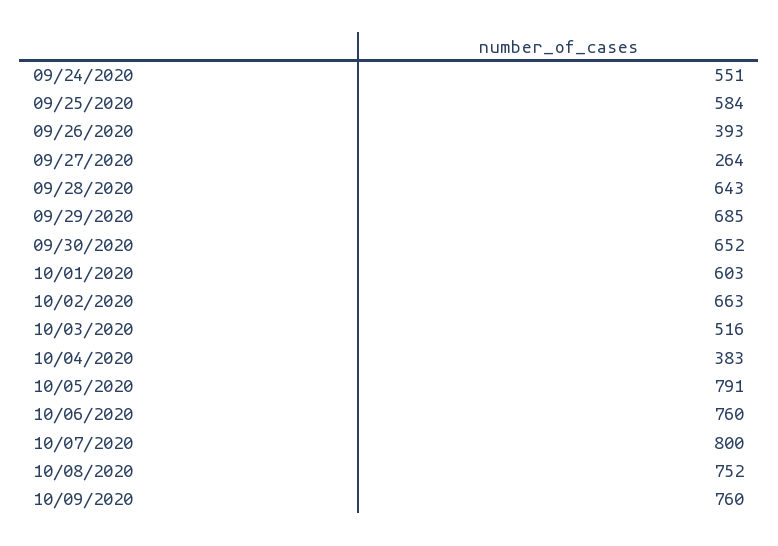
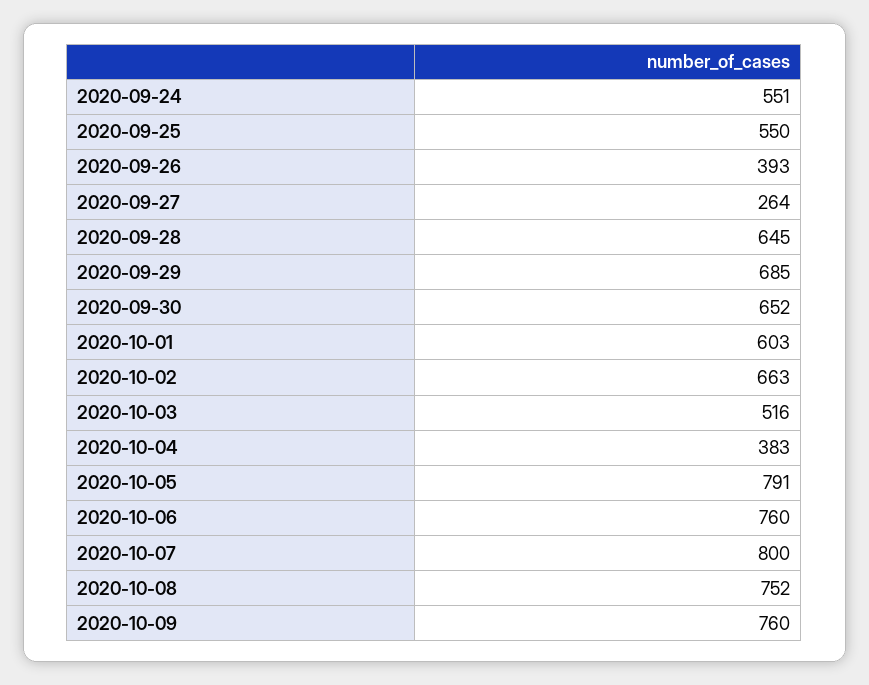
  {
    "09/24/2020": 551,
-   "09/25/2020": 584,
+   "09/25/2020": 550,
    "09/26/2020": 393,
    "09/27/2020": 264,
-   "09/28/2020": 643,
+   "09/28/2020": 645,
    "09/29/2020": 685,
    "09/30/2020": 652,
    "10/01/2020": 603,
    "10/02/2020": 663,
    "10/03/2020": 516,
    "10/04/2020": 383,
    "10/05/2020": 791,
    "10/06/2020": 760,
    "10/07/2020": 800,
    "10/08/2020": 752,
    "10/09/2020": 760
  }

